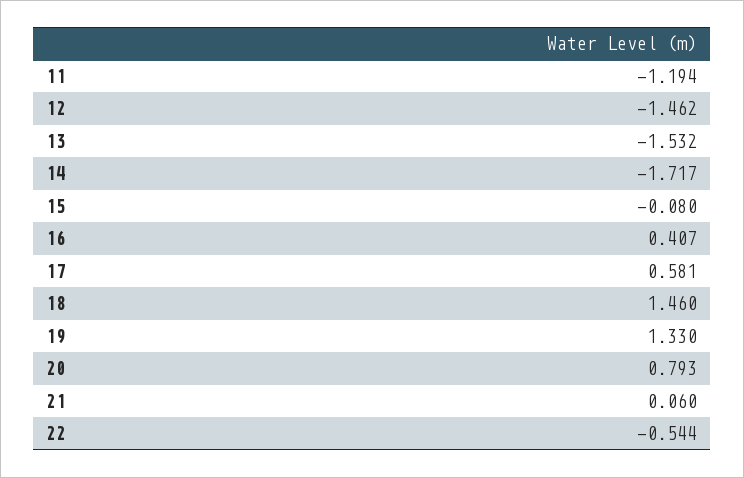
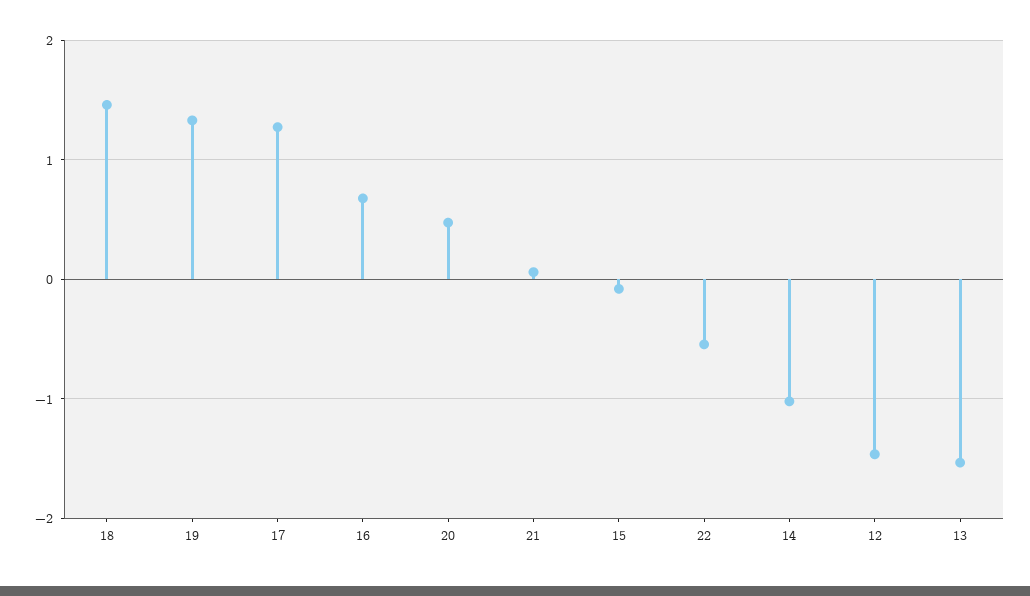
  {
-   "11": -1.194,
    "12": -1.462,
    "13": -1.532,
-   "14": -1.717,
+   "14": -1,
    "15": -0.08,
-   "16": 0.407,
+   "16": 0.7,
-   "17": 0.581,
+   "17": 1.3,
    "18": 1.46,
    "19": 1.33,
-   "20": 0.793,
+   "20": 0.5,
    "21": 0.06,
    "22": -0.544
  }

